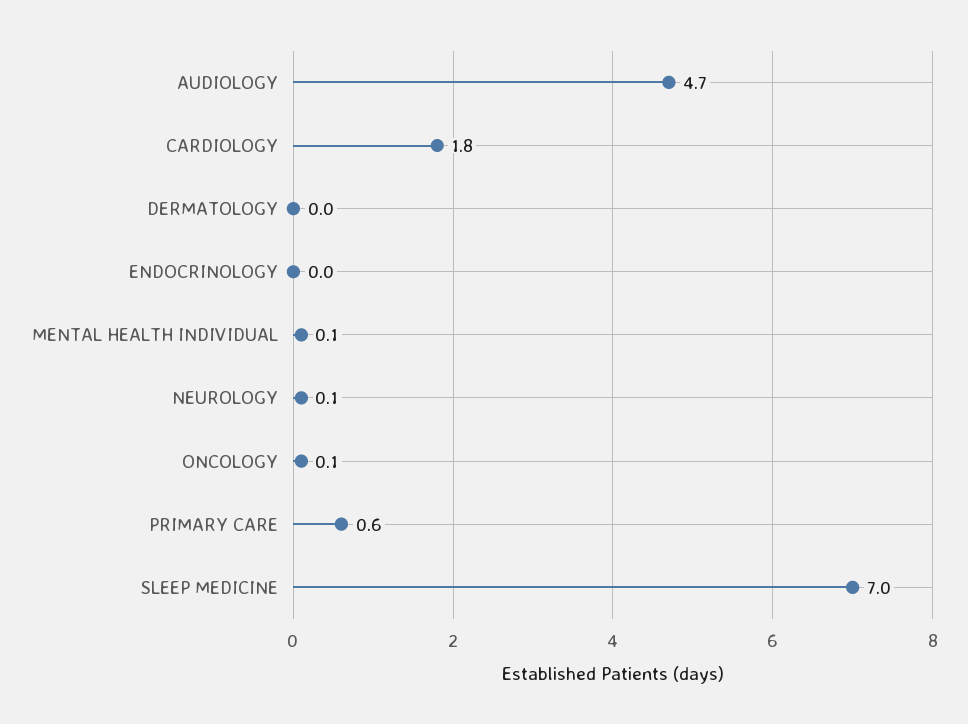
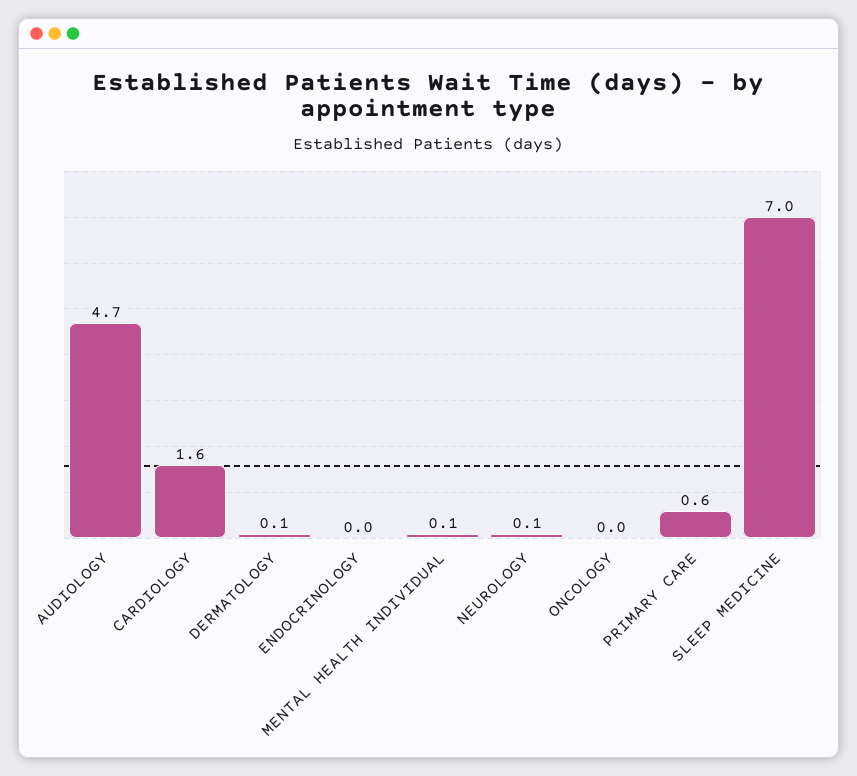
  {
    "AUDIOLOGY": 4.7,
-   "CARDIOLOGY": 1.8,
+   "CARDIOLOGY": 1.6,
-   "DERMATOLOGY": 0,
+   "DERMATOLOGY": 0.1,
    "ENDOCRINOLOGY": 0,
    "MENTAL HEALTH INDIVIDUAL": 0.1,
    "NEUROLOGY": 0.1,
-   "ONCOLOGY": 0.1,
+   "ONCOLOGY": 0,
    "PRIMARY CARE": 0.6,
    "SLEEP MEDICINE": 7
  }

